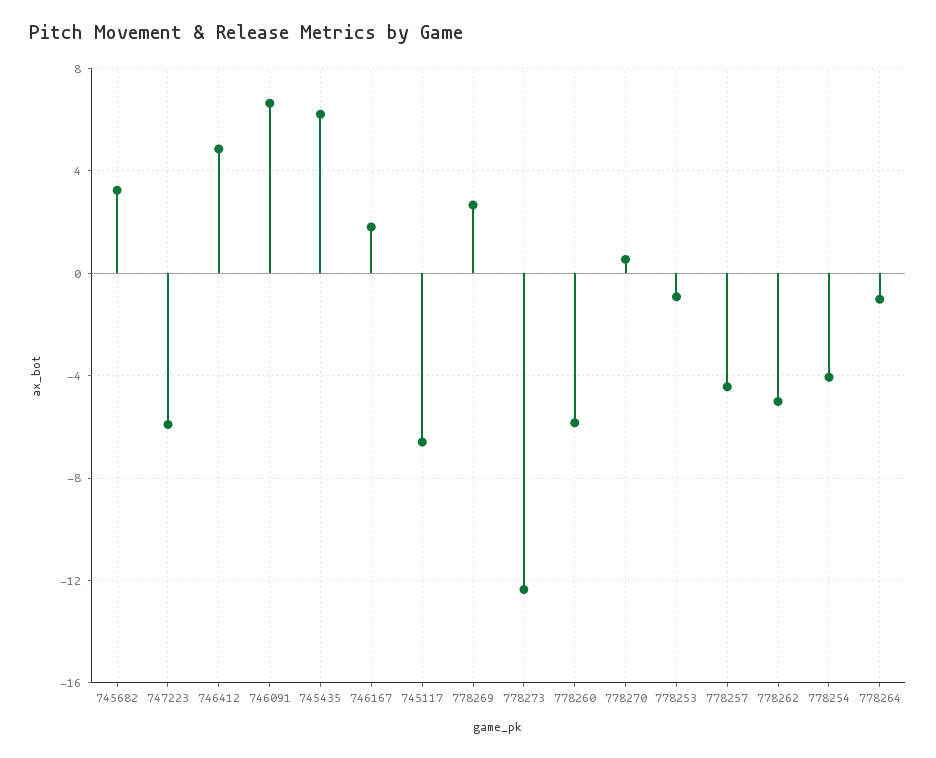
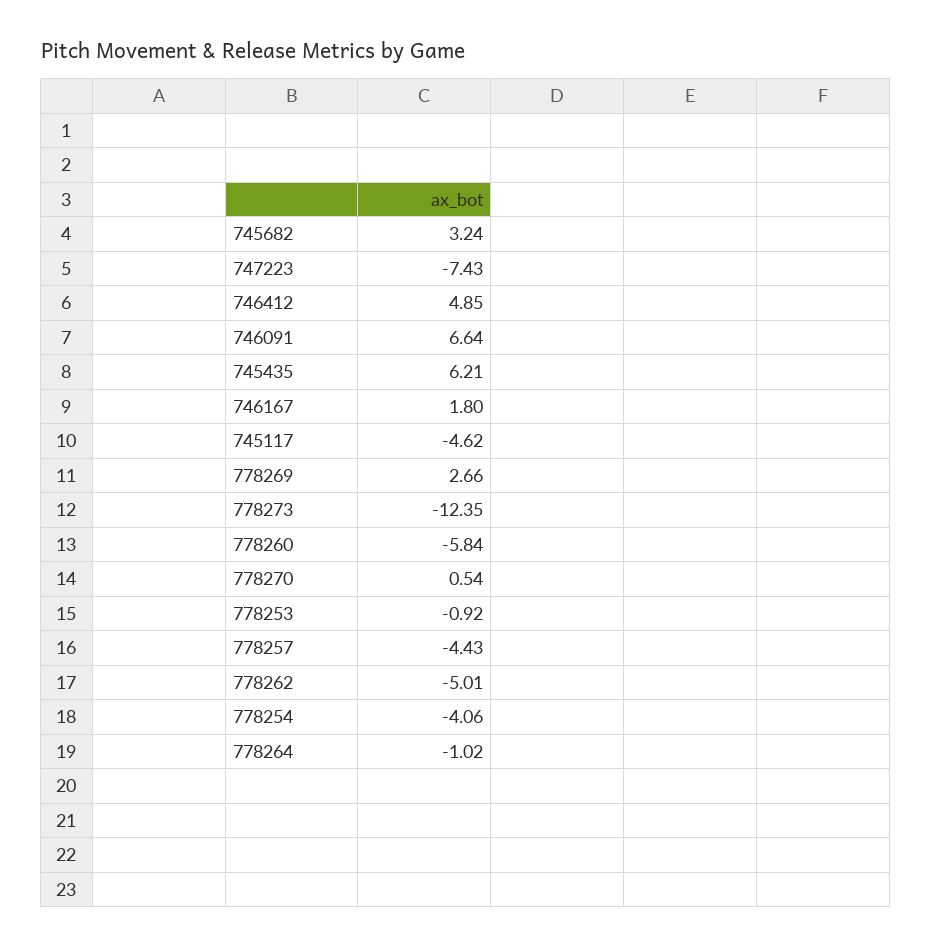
  {
    "745682": 3.24,
-   "747223": -6,
+   "747223": -7.43,
    "746412": 4.85,
    "746091": 6.64,
    "745435": 6.21,
    "746167": 1.8,
-   "745117": -6.5,
+   "745117": -4.62,
    "778269": 2.66,
    "778273": -12.35,
    "778260": -5.84,
    "778270": 0.54,
    "778253": -0.92,
    "778257": -4.43,
    "778262": -5.01,
    "778254": -4.06,
    "778264": -1.02
  }

